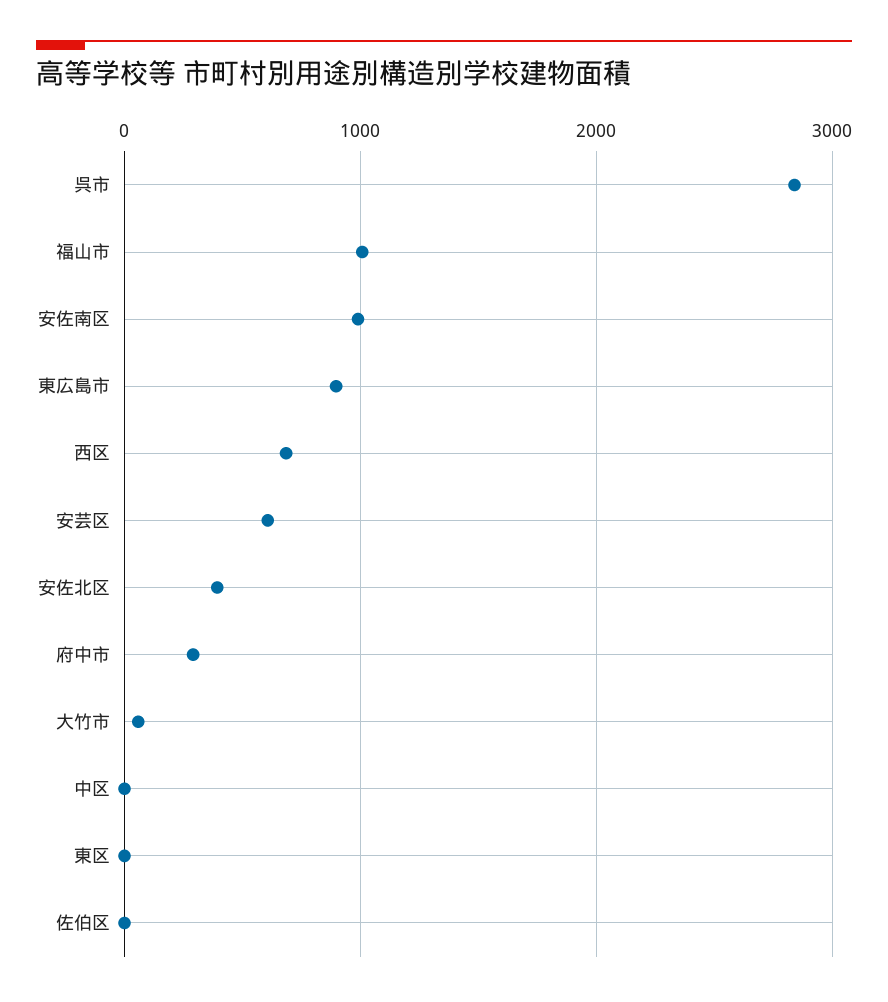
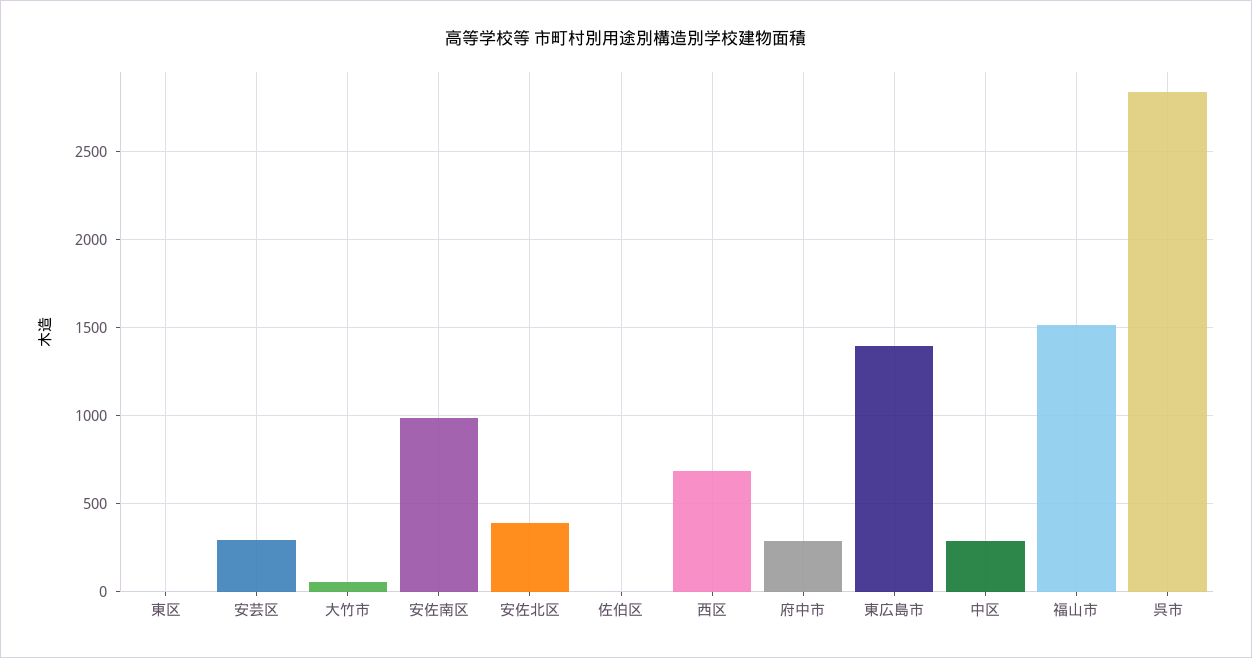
  {
    "呉市": 2850,
-   "福山市": 1000,
+   "福山市": 1500,
    "安佐南区": 1000,
-   "東広島市": 900,
+   "東広島市": 1400,
    "西区": 700,
-   "安芸区": 600,
+   "安芸区": 300,
    "安佐北区": 400,
    "府中市": 300,
    "大竹市": 50,
-   "中区": 0,
+   "中区": 300,
    "東区": 0,
    "佐伯区": 0
  }

